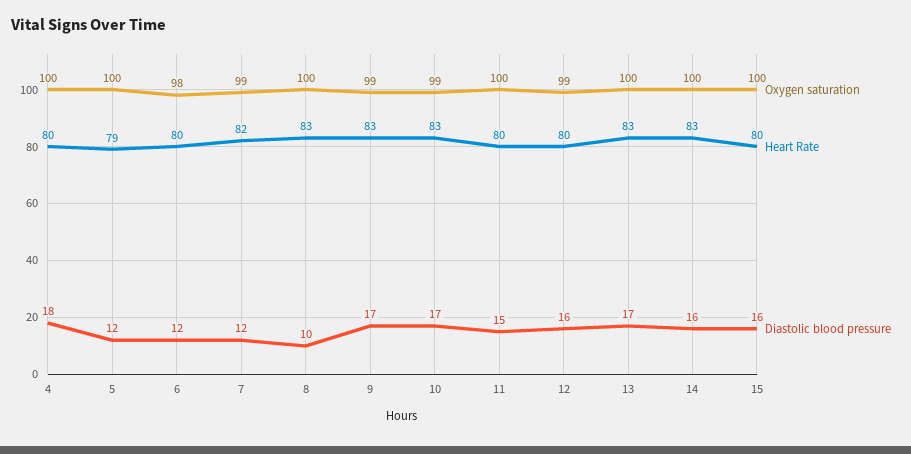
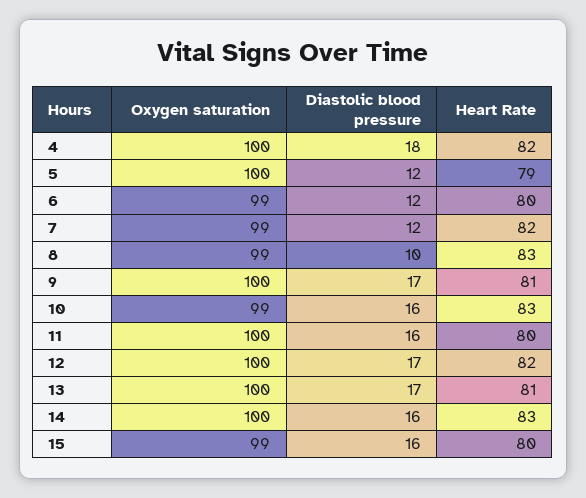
  {
    "Oxygen saturation": {
      "4": 100,
      "5": 100,
-     "6": 98,
+     "6": 99,
      "7": 99,
-     "8": 100,
+     "8": 99,
-     "9": 99,
+     "9": 100,
      "10": 99,
      "11": 100,
-     "12": 99,
+     "12": 100,
      "13": 100,
      "14": 100,
-     "15": 100
+     "15": 99
    },
    "Heart Rate": {
-     "4": 80,
+     "4": 82,
      "5": 79,
      "6": 80,
      "7": 82,
      "8": 83,
-     "9": 83,
+     "9": 81,
      "10": 83,
      "11": 80,
-     "12": 80,
+     "12": 82,
-     "13": 83,
+     "13": 81,
      "14": 83,
      "15": 80
    },
    "Diastolic blood pressure": {
      "4": 18,
      "5": 12,
      "6": 12,
      "7": 12,
      "8": 10,
      "9": 17,
-     "10": 17,
+     "10": 16,
-     "11": 15,
+     "11": 16,
-     "12": 16,
+     "12": 17,
      "13": 17,
      "14": 16,
      "15": 16
    }
  }

